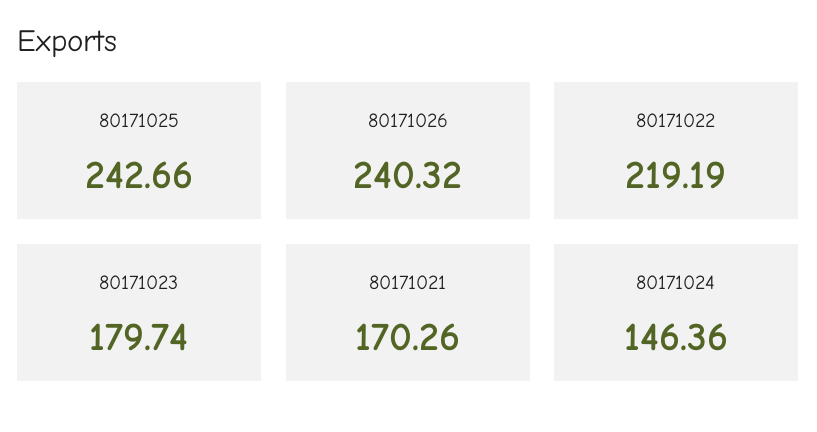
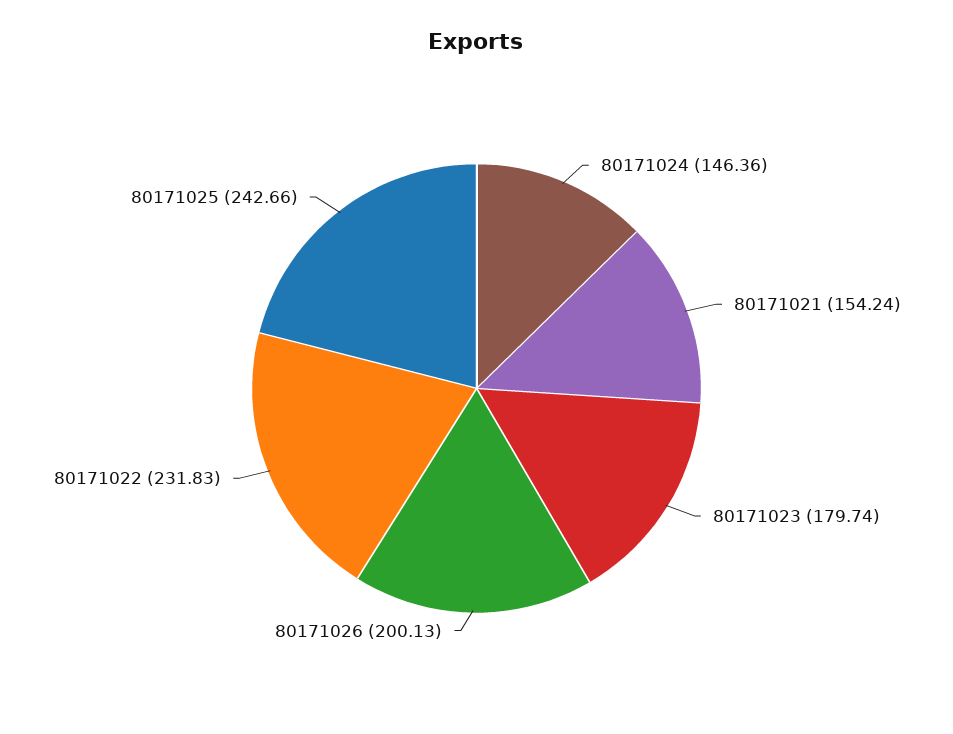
  {
    "80171025": 242.66,
-   "80171026": 240.32,
+   "80171026": 200.13,
-   "80171022": 219.19,
+   "80171022": 231.83,
    "80171023": 179.74,
-   "80171021": 170.26,
+   "80171021": 154.24,
    "80171024": 146.36
  }

